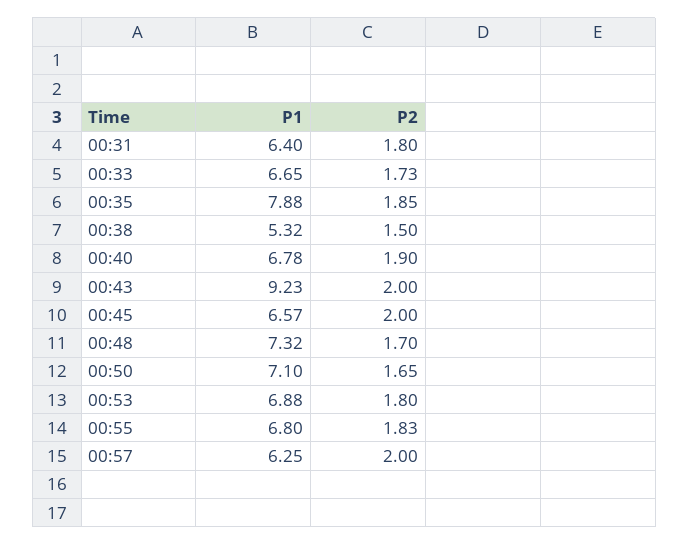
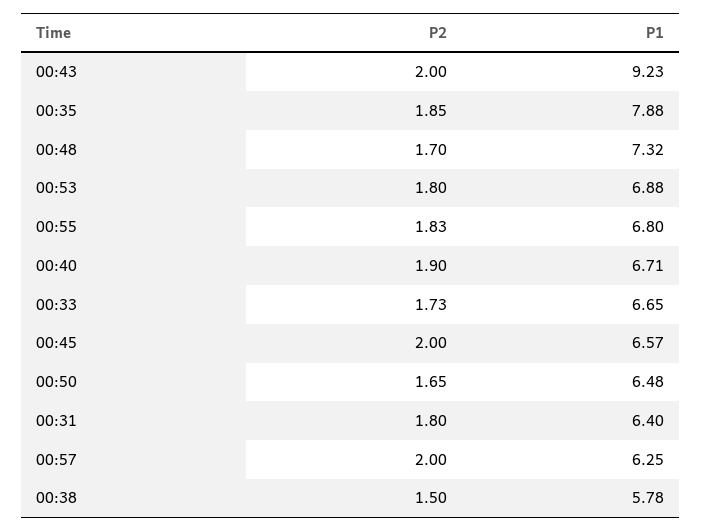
  {
    "P1": {
      "00:31": 6.4,
      "00:33": 6.65,
      "00:35": 7.88,
-     "00:38": 5.32,
+     "00:38": 5.78,
-     "00:40": 6.78,
+     "00:40": 6.71,
      "00:43": 9.23,
      "00:45": 6.57,
      "00:48": 7.32,
-     "00:50": 7.1,
+     "00:50": 6.48,
      "00:53": 6.88,
      "00:55": 6.8,
      "00:57": 6.25
    },
    "P2": {
      "00:31": 1.8,
      "00:33": 1.73,
      "00:35": 1.85,
      "00:38": 1.5,
      "00:40": 1.9,
      "00:43": 2,
      "00:45": 2,
      "00:48": 1.7,
      "00:50": 1.65,
      "00:53": 1.8,
      "00:55": 1.83,
      "00:57": 2
    }
  }

